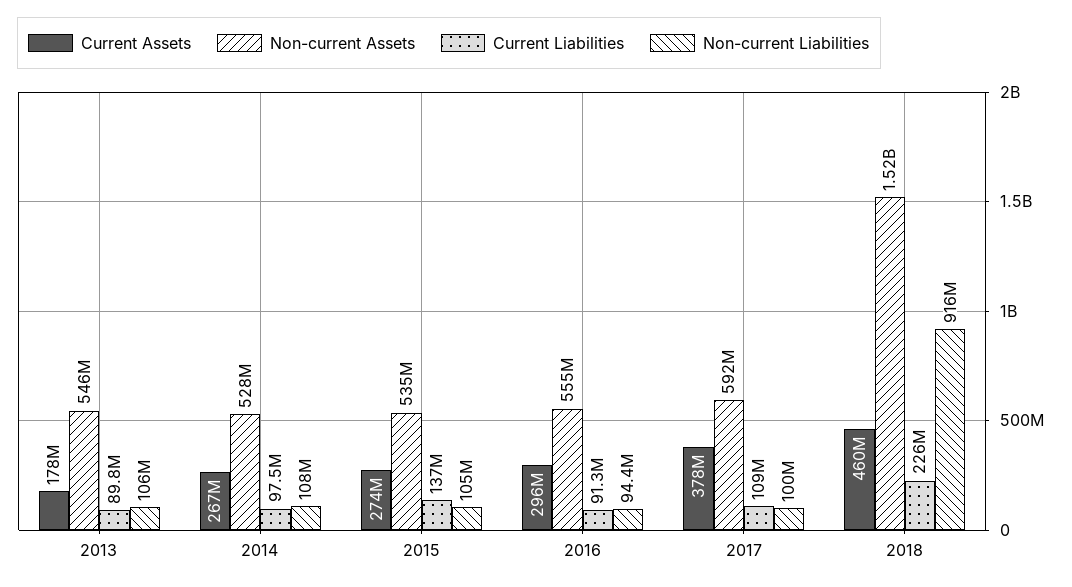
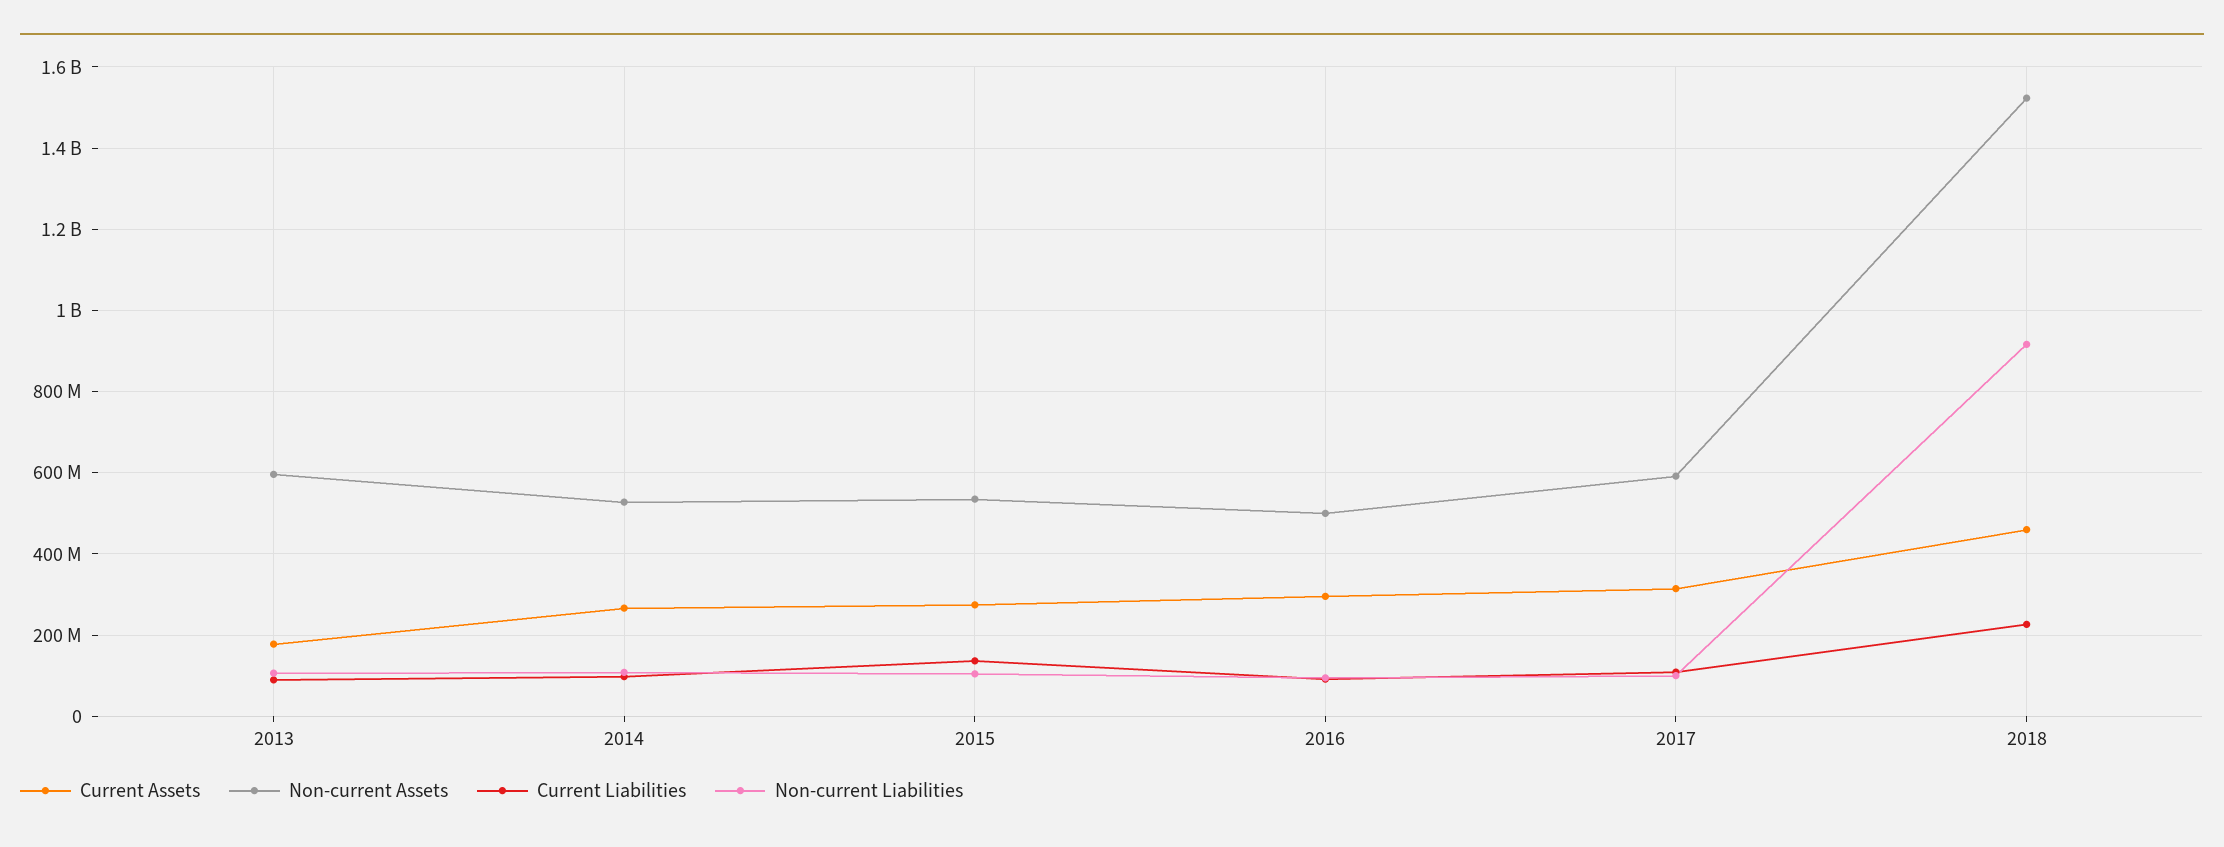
  {
    "Current Assets": {
      "2013": 178000000,
      "2014": 267000000,
      "2015": 274000000,
      "2016": 296000000,
-     "2017": 378000000,
+     "2017": 320000000,
      "2018": 460000000
    },
    "Non-current Assets": {
-     "2013": 546000000,
+     "2013": 600000000,
      "2014": 528000000,
      "2015": 535000000,
-     "2016": 555000000,
+     "2016": 500000000,
      "2017": 592000000,
      "2018": 1520000000
    },
    "Current Liabilities": {
      "2013": 89800000,
      "2014": 97500000,
      "2015": 137000000,
      "2016": 91300000,
      "2017": 109000000,
      "2018": 226000000
    },
    "Non-current Liabilities": {
      "2013": 106000000,
      "2014": 108000000,
      "2015": 105000000,
      "2016": 94400000,
      "2017": 100000000,
      "2018": 916000000
    }
  }

